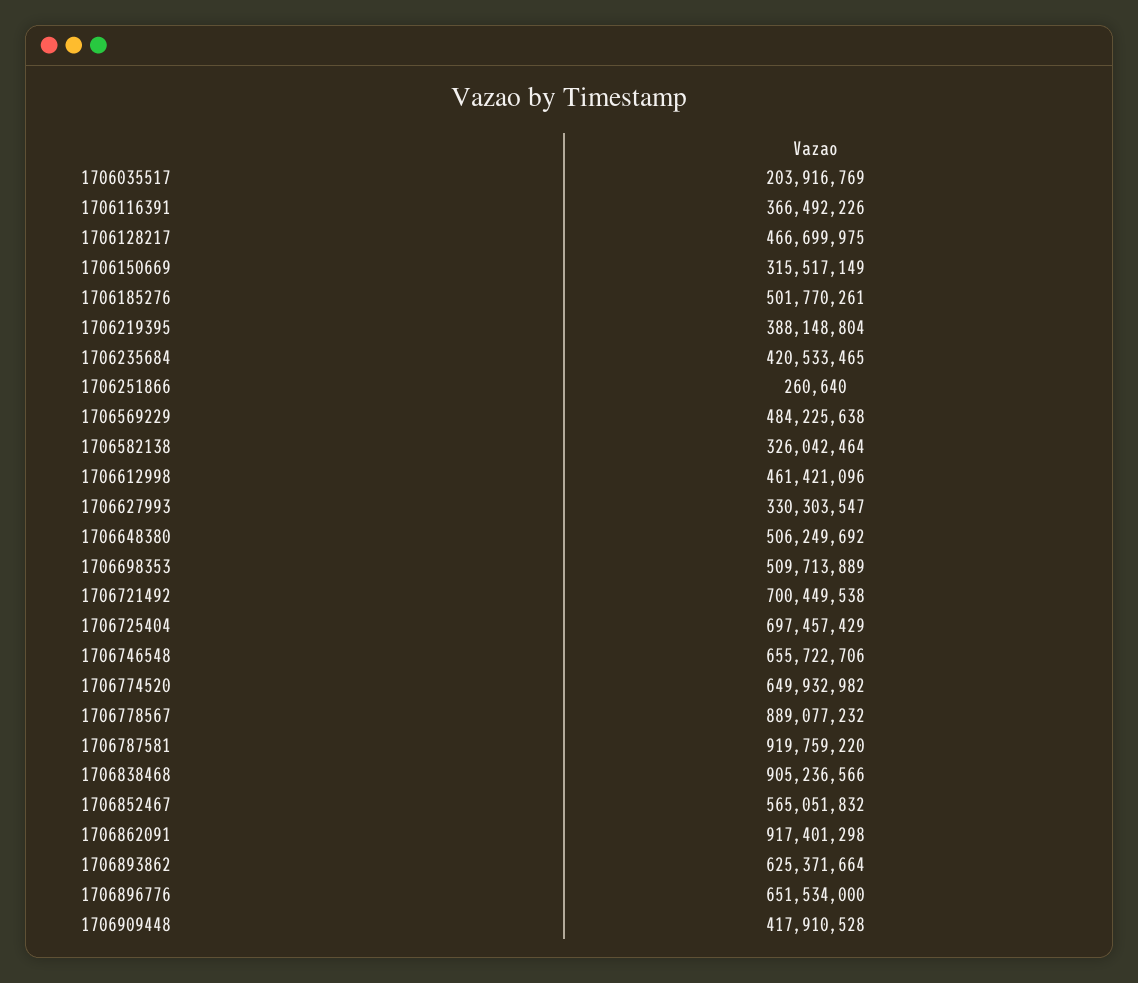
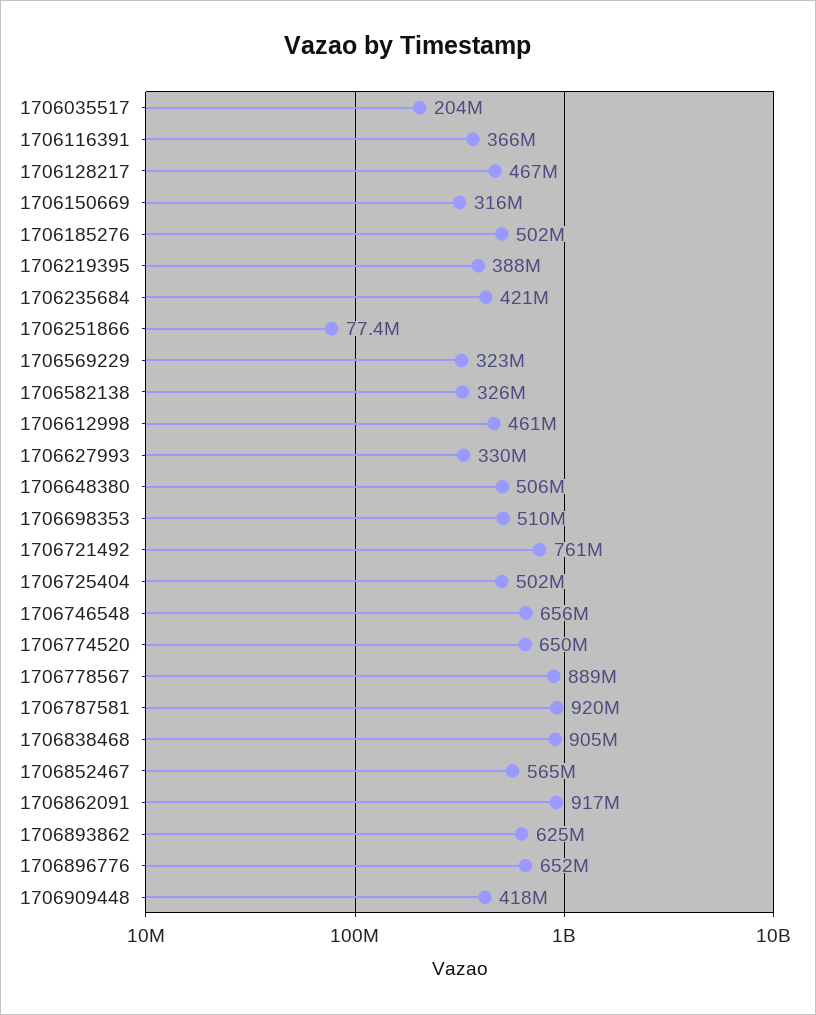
  {
    "1706035517": 203916769,
    "1706116391": 366492226,
    "1706128217": 466699975,
    "1706150669": 315517149,
    "1706185276": 501770261,
    "1706219395": 388148804,
    "1706235684": 420533465,
-   "1706251866": 260640,
+   "1706251866": 77400000,
-   "1706569229": 484225638,
+   "1706569229": 323000000,
    "1706582138": 326042464,
    "1706612998": 461421096,
    "1706627993": 330303547,
    "1706648380": 506249692,
    "1706698353": 509713889,
-   "1706721492": 700449538,
+   "1706721492": 761000000,
-   "1706725404": 697457429,
+   "1706725404": 502000000,
    "1706746548": 655722706,
    "1706774520": 649932982,
    "1706778567": 889077232,
    "1706787581": 919759220,
    "1706838468": 905236566,
    "1706852467": 565051832,
    "1706862091": 917401298,
    "1706893862": 625371664,
    "1706896776": 651534000,
    "1706909448": 417910528
  }

